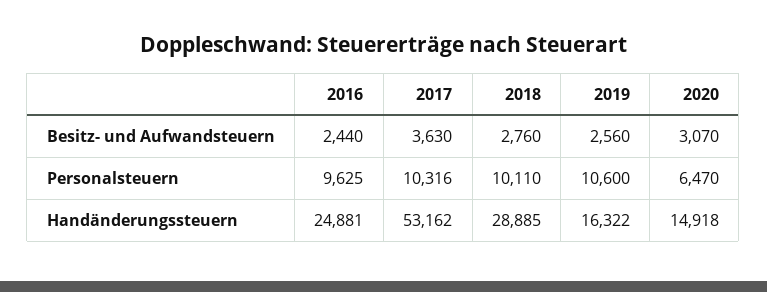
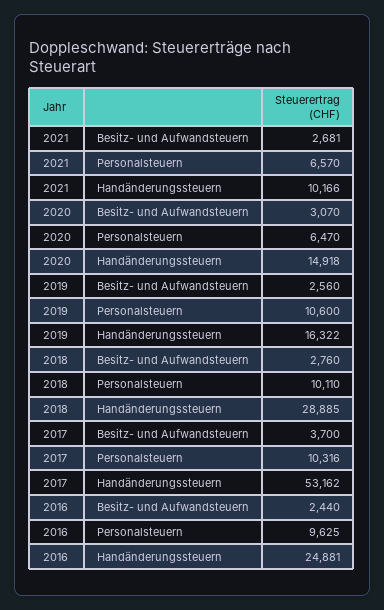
  {
    "2016": {
      "Besitz- und Aufwandsteuern": 2440,
      "Personalsteuern": 9625,
      "Handänderungssteuern": 24881
    },
    "2017": {
-     "Besitz- und Aufwandsteuern": 3630,
+     "Besitz- und Aufwandsteuern": 3700,
      "Personalsteuern": 10316,
      "Handänderungssteuern": 53162
    },
    "2018": {
      "Besitz- und Aufwandsteuern": 2760,
      "Personalsteuern": 10110,
      "Handänderungssteuern": 28885
    },
    "2019": {
      "Besitz- und Aufwandsteuern": 2560,
      "Personalsteuern": 10600,
      "Handänderungssteuern": 16322
    },
    "2020": {
      "Besitz- und Aufwandsteuern": 3070,
      "Personalsteuern": 6470,
      "Handänderungssteuern": 14918
-   }
+   },
+   "2021": {
+     "Besitz- und Aufwandsteuern": 2681,
+     "Personalsteuern": 6570,
+     "Handänderungssteuern": 10166
+   }
  }

